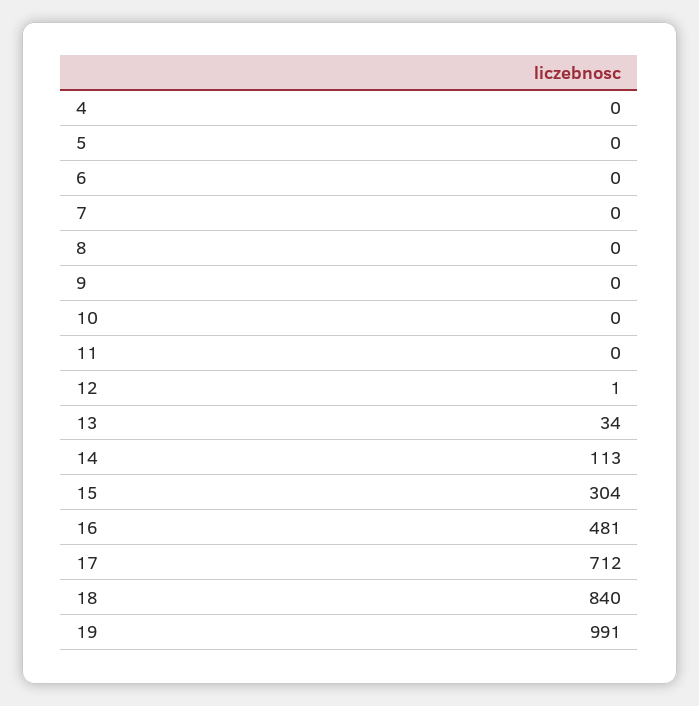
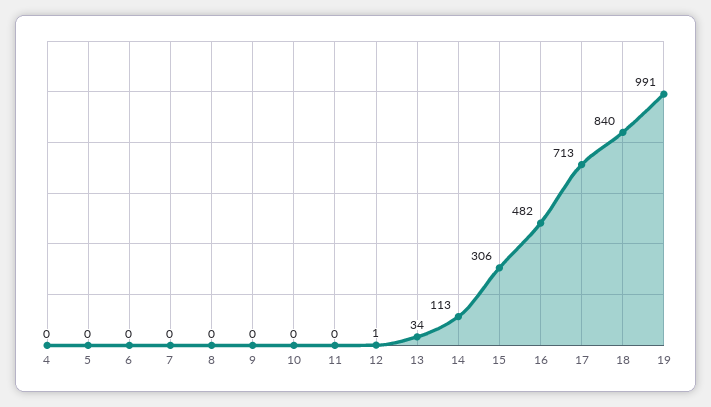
  {
    "4": 0,
    "5": 0,
    "6": 0,
    "7": 0,
    "8": 0,
    "9": 0,
    "10": 0,
    "11": 0,
    "12": 1,
    "13": 34,
    "14": 113,
-   "15": 304,
+   "15": 306,
-   "16": 481,
+   "16": 482,
-   "17": 712,
+   "17": 713,
    "18": 840,
    "19": 991
  }

